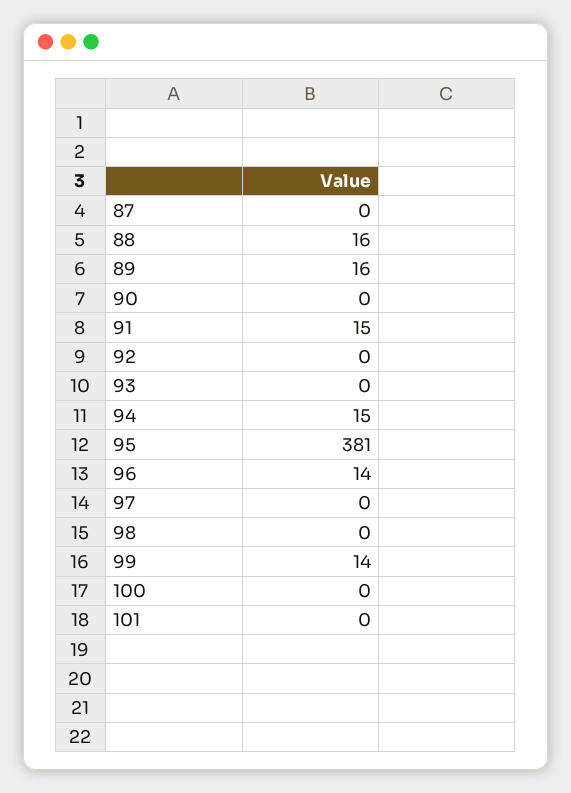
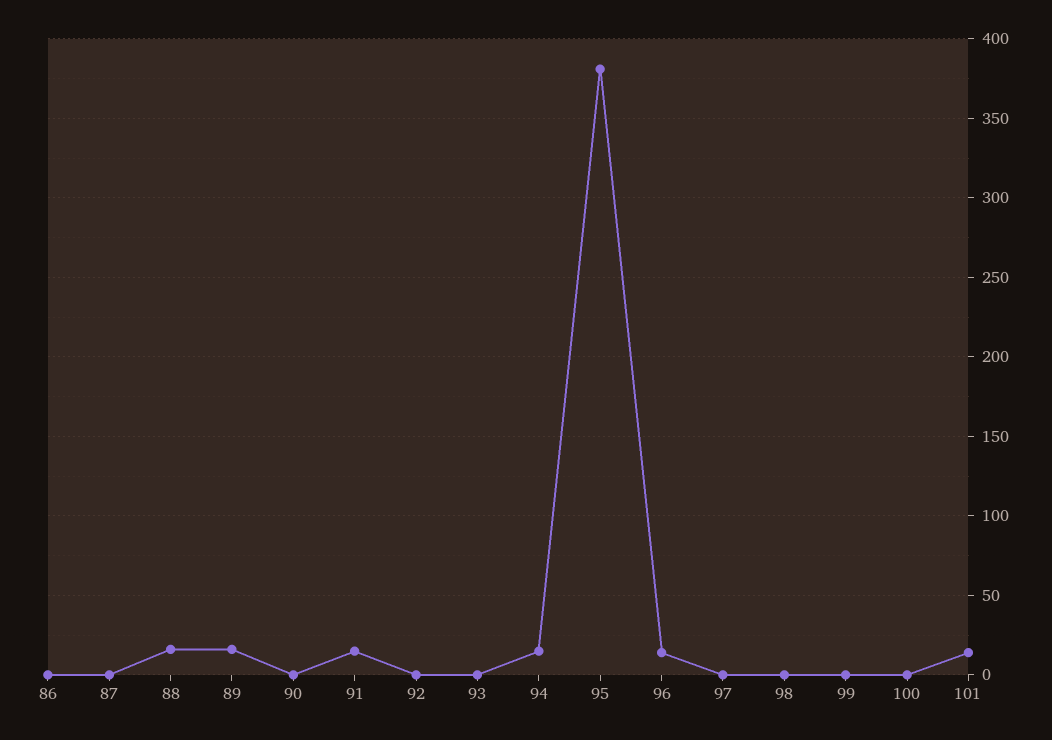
  {
    "87": 0,
    "88": 16,
    "89": 16,
    "90": 0,
    "91": 15,
    "92": 0,
    "93": 0,
    "94": 15,
    "95": 381,
    "96": 14,
    "97": 0,
    "98": 0,
-   "99": 14,
+   "99": 0,
    "100": 0,
-   "101": 0
+   "101": 15,
+   "86": 0
  }

